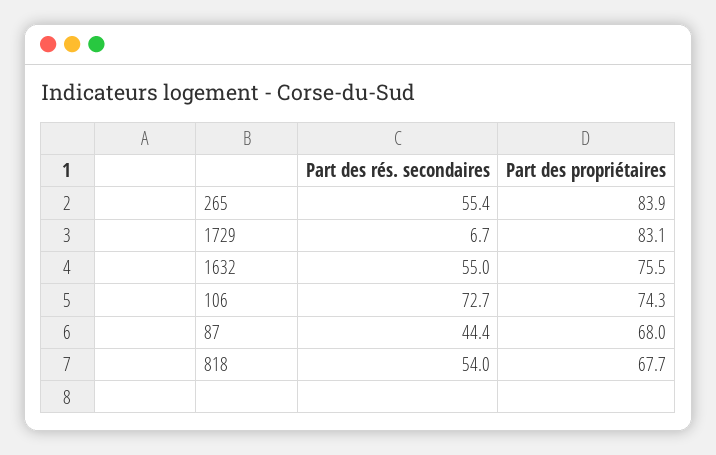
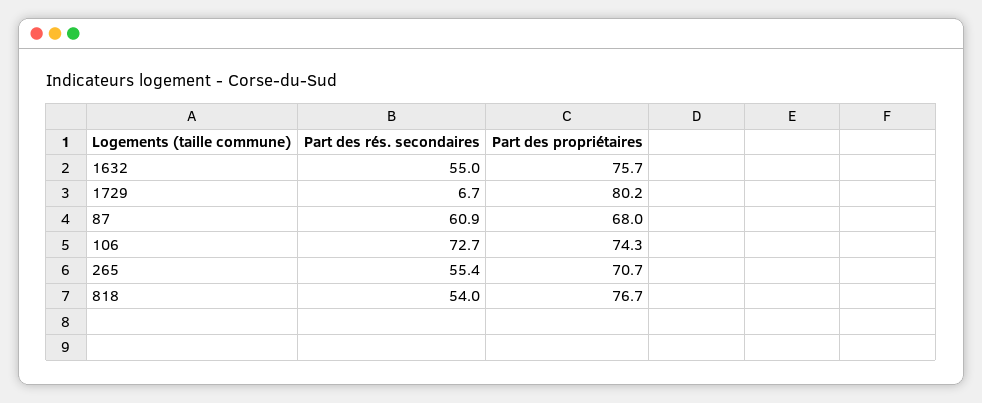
  {
    "Part des rés. secondaires": {
      "265": 55.4,
      "1729": 6.7,
      "1632": 55,
      "106": 72.7,
-     "87": 44.4,
+     "87": 60.9,
      "818": 54
    },
    "Part des propriétaires": {
-     "265": 83.9,
+     "265": 70.7,
-     "1729": 83.1,
+     "1729": 80.2,
-     "1632": 75.5,
+     "1632": 75.7,
      "106": 74.3,
      "87": 68,
-     "818": 67.7
+     "818": 76.7
    }
  }

